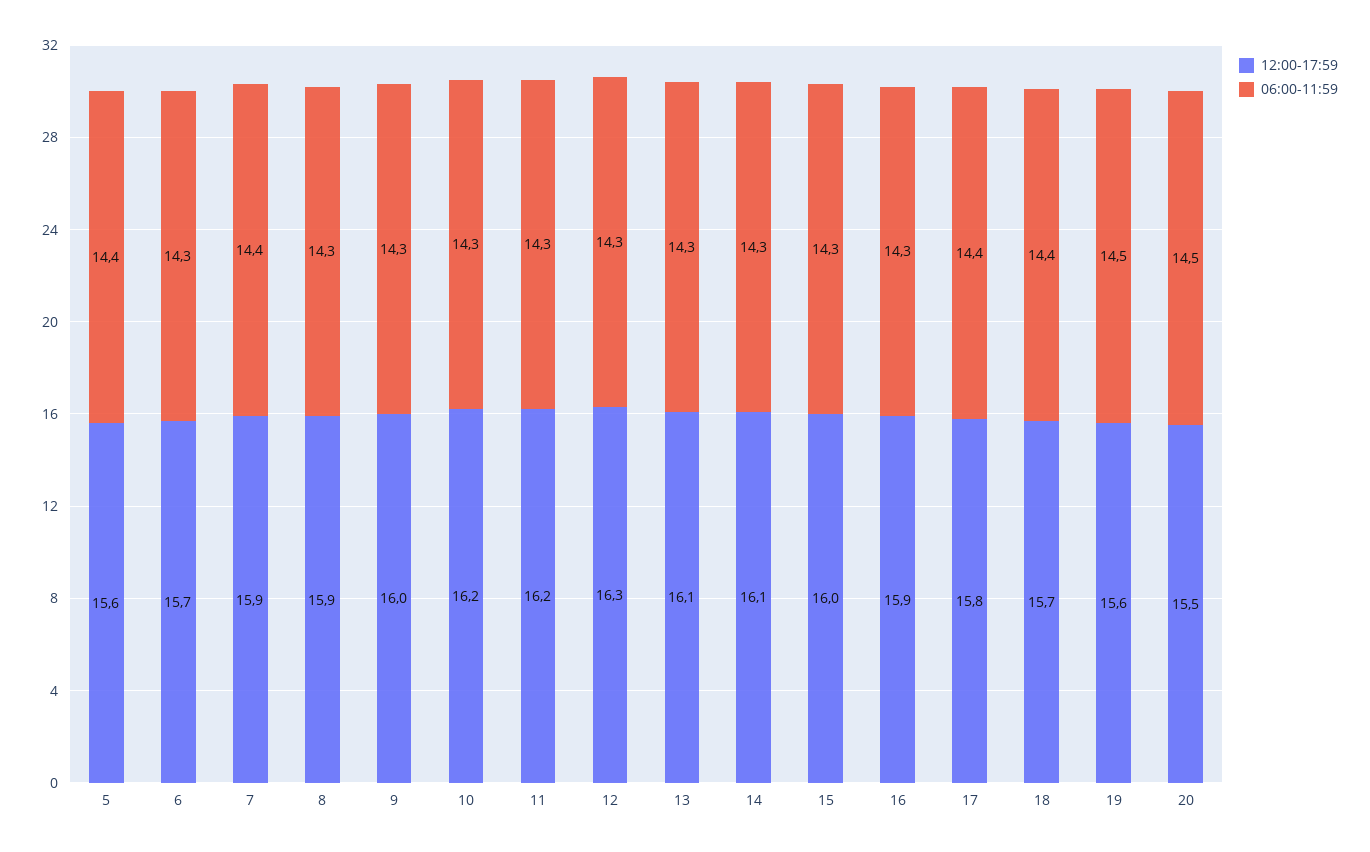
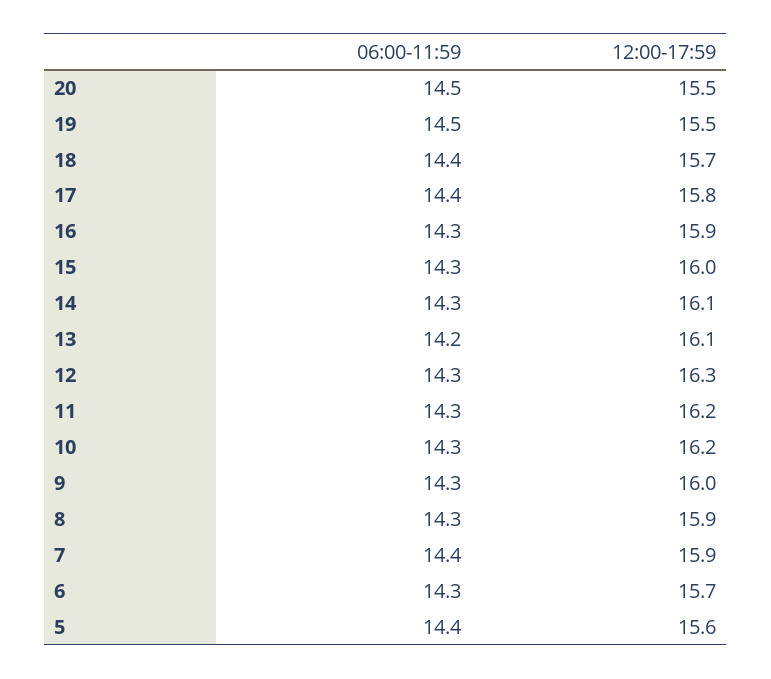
  {
    "12:00-17:59": {
      "5": 15.6,
      "6": 15.7,
      "7": 15.9,
      "8": 15.9,
      "9": 16,
      "10": 16.2,
      "11": 16.2,
      "12": 16.3,
      "13": 16.1,
      "14": 16.1,
      "15": 16,
      "16": 15.9,
      "17": 15.8,
      "18": 15.7,
-     "19": 15.6,
+     "19": 15.5,
      "20": 15.5
    },
    "06:00-11:59": {
      "5": 14.4,
      "6": 14.3,
      "7": 14.4,
      "8": 14.3,
      "9": 14.3,
      "10": 14.3,
      "11": 14.3,
      "12": 14.3,
-     "13": 14.3,
+     "13": 14.2,
      "14": 14.3,
      "15": 14.3,
      "16": 14.3,
      "17": 14.4,
      "18": 14.4,
      "19": 14.5,
      "20": 14.5
    }
  }

